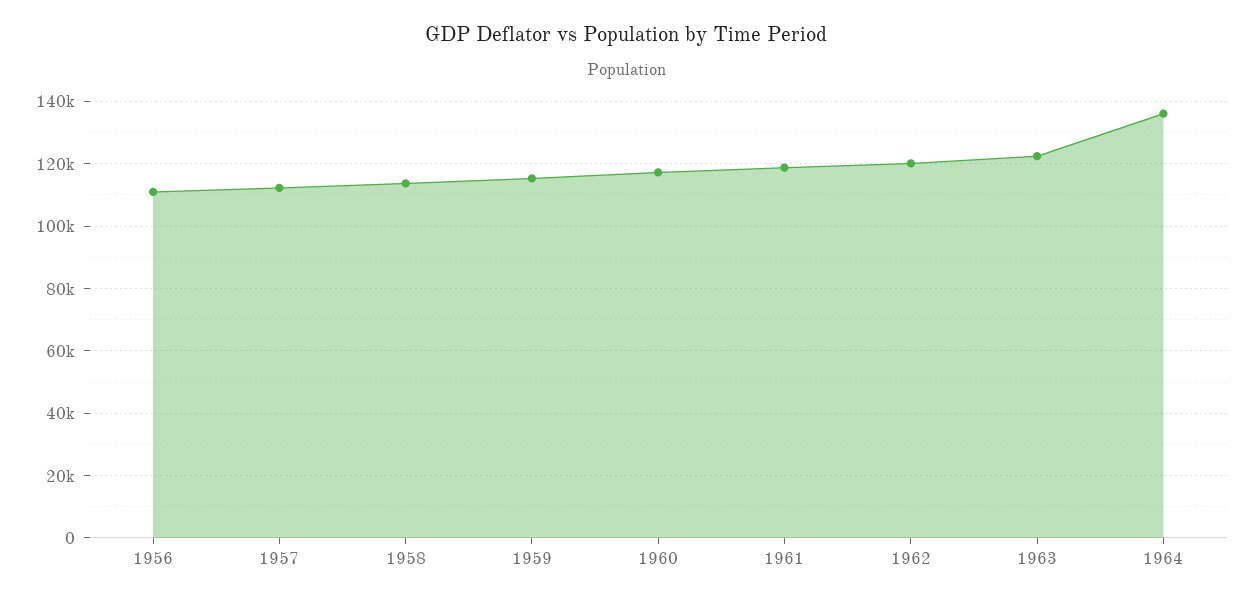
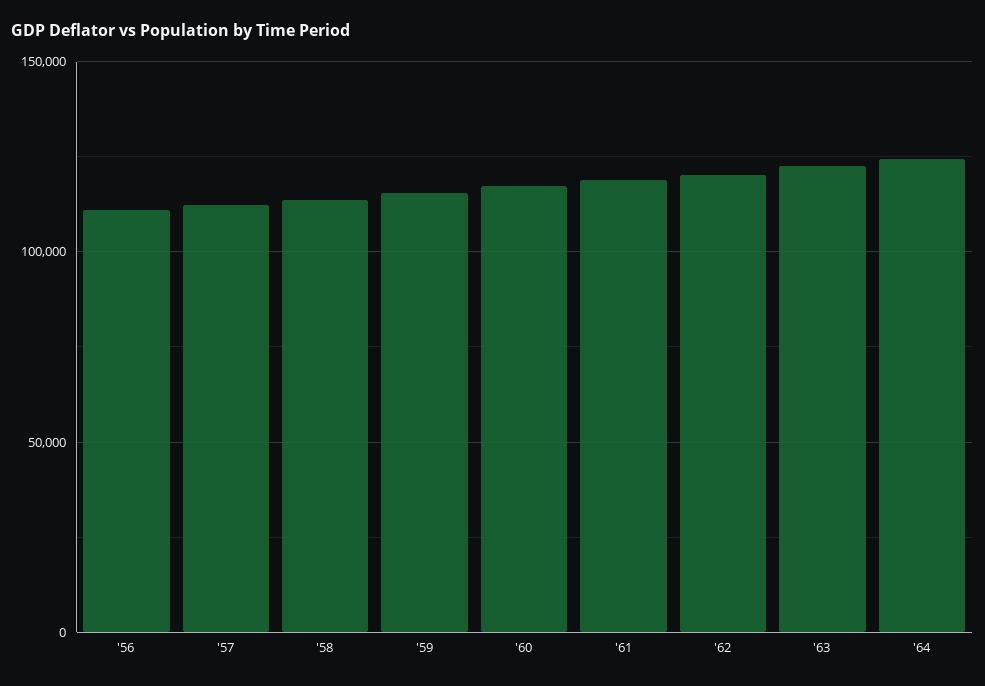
  {
    "1956": 110000,
    "1957": 112000,
    "1958": 114000,
    "1959": 116000,
    "1960": 118000,
    "1961": 118000,
    "1962": 120000,
    "1963": 122000,
-   "1964": 136000
+   "1964": 125000
  }

